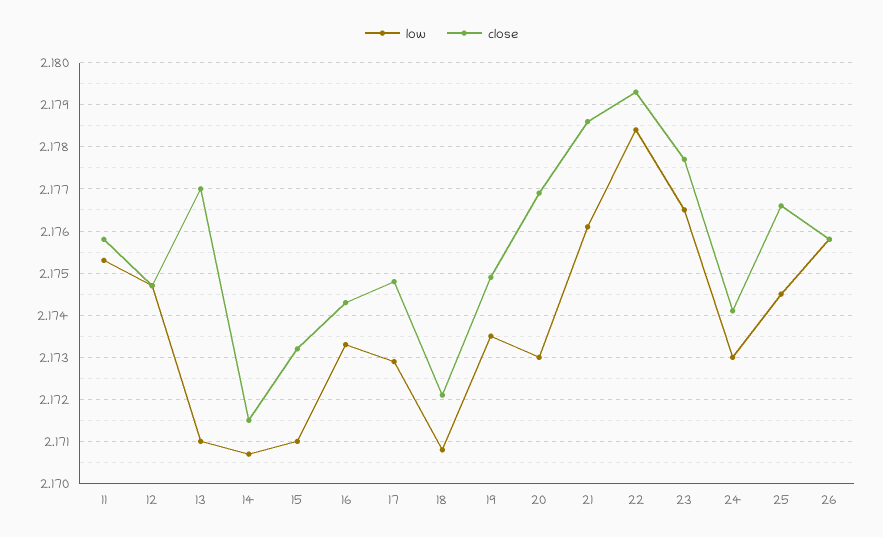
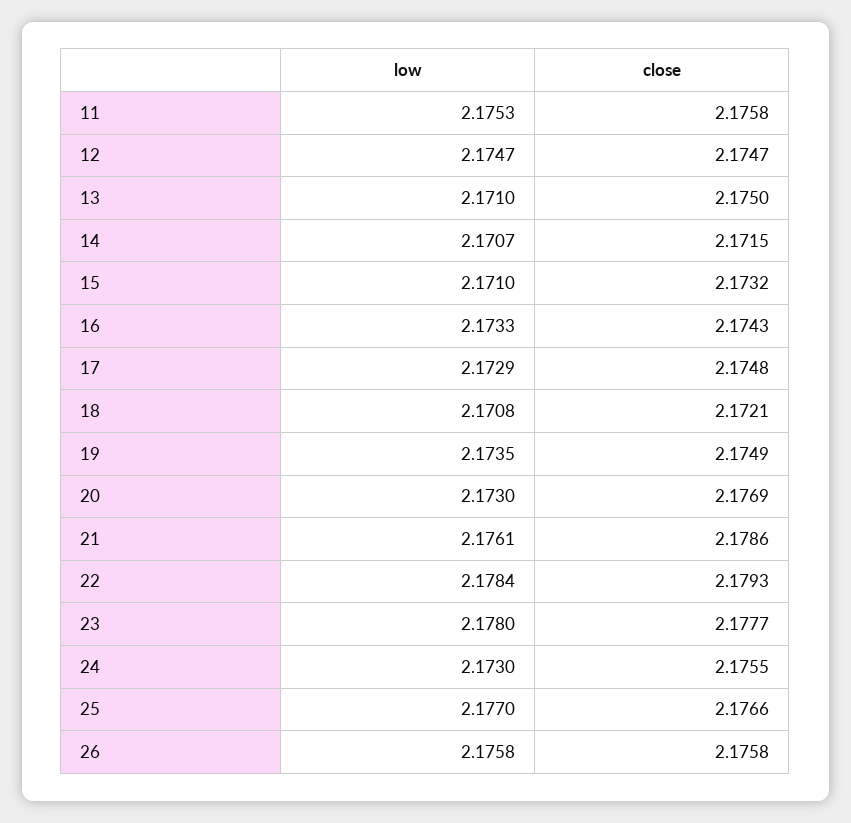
  {
    "low": {
      "11": 2.1753,
      "12": 2.1747,
      "13": 2.171,
      "14": 2.1707,
      "15": 2.171,
      "16": 2.1733,
      "17": 2.1729,
      "18": 2.1708,
      "19": 2.1735,
      "20": 2.173,
      "21": 2.1761,
      "22": 2.1784,
-     "23": 2.1765,
+     "23": 2.178,
      "24": 2.173,
-     "25": 2.1745,
+     "25": 2.177,
      "26": 2.1758
    },
    "close": {
      "11": 2.1758,
      "12": 2.1747,
-     "13": 2.177,
+     "13": 2.175,
      "14": 2.1715,
      "15": 2.1732,
      "16": 2.1743,
      "17": 2.1748,
      "18": 2.1721,
      "19": 2.1749,
      "20": 2.1769,
      "21": 2.1786,
      "22": 2.1793,
      "23": 2.1777,
-     "24": 2.174,
+     "24": 2.1755,
      "25": 2.1766,
      "26": 2.1758
    }
  }

